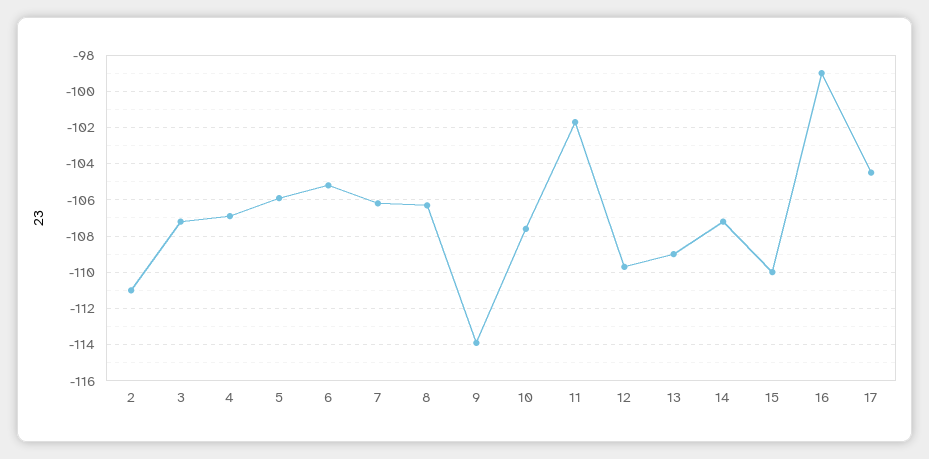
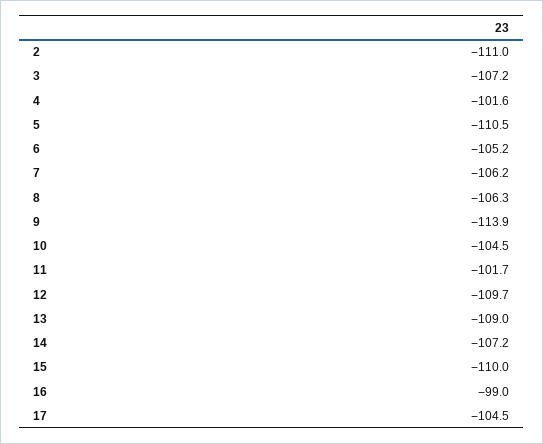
  {
    "2": -111,
    "3": -107.2,
-   "4": -107,
+   "4": -101.6,
-   "5": -106,
+   "5": -110.5,
    "6": -105.2,
    "7": -106.2,
    "8": -106.3,
    "9": -113.9,
-   "10": -107.5,
+   "10": -104.5,
    "11": -101.7,
    "12": -109.7,
    "13": -109,
    "14": -107.2,
    "15": -110,
    "16": -99,
    "17": -104.5
  }

